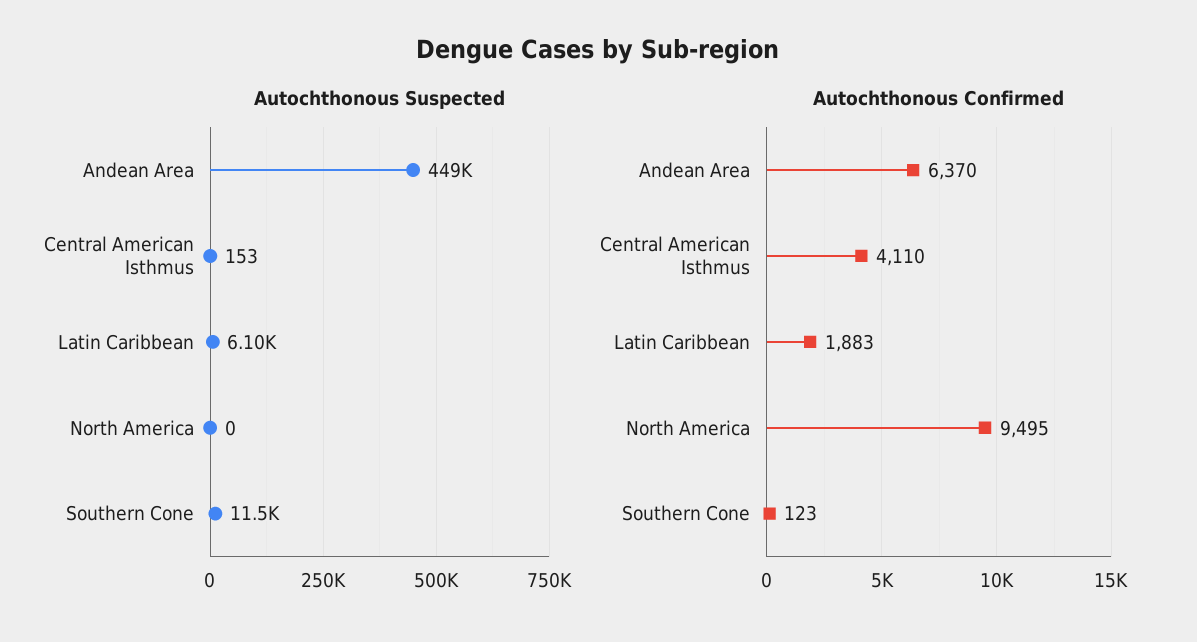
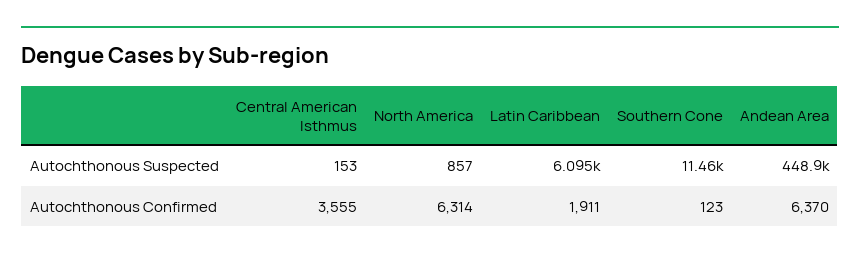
  {
    "Autochthonous Suspected": {
      "Andean Area": 448900,
      "Central American Isthmus": 153,
      "Latin Caribbean": 6095,
-     "North America": 0,
+     "North America": 857,
      "Southern Cone": 11460
    },
    "Autochthonous Confirmed": {
      "Andean Area": 6370,
-     "Central American Isthmus": 4110,
+     "Central American Isthmus": 3555,
-     "Latin Caribbean": 1883,
+     "Latin Caribbean": 1911,
-     "North America": 9495,
+     "North America": 6314,
      "Southern Cone": 123
    }
  }

